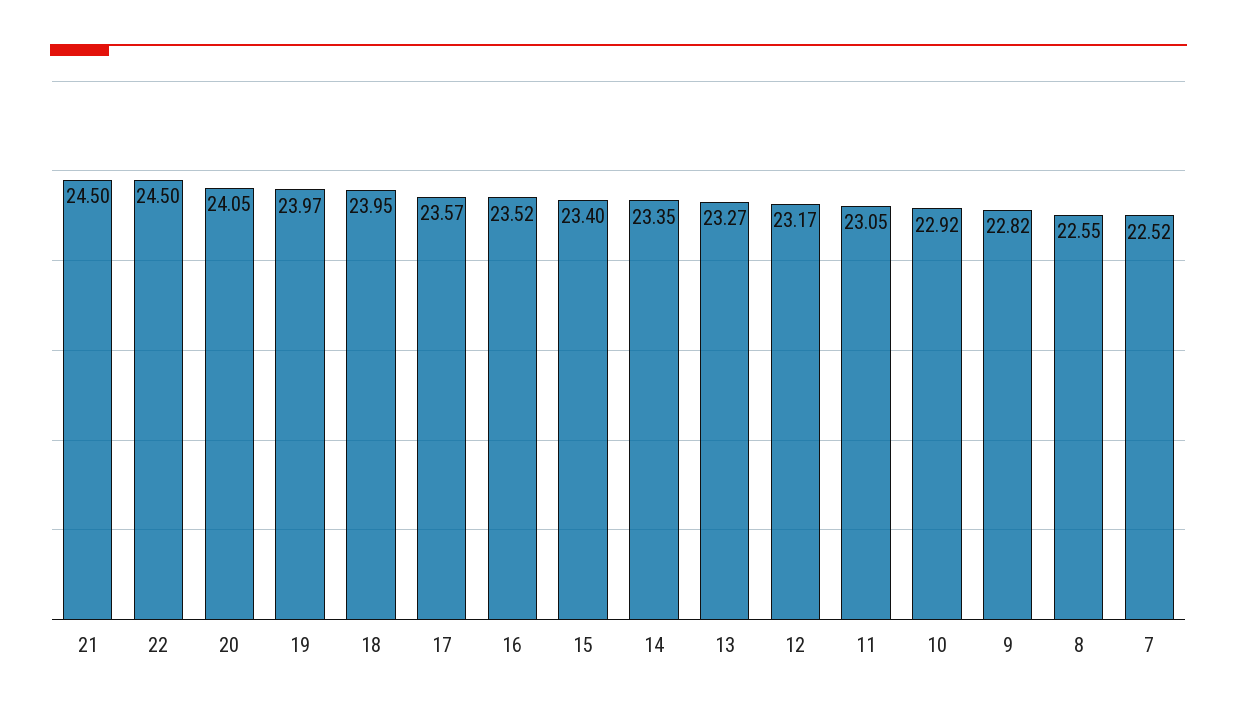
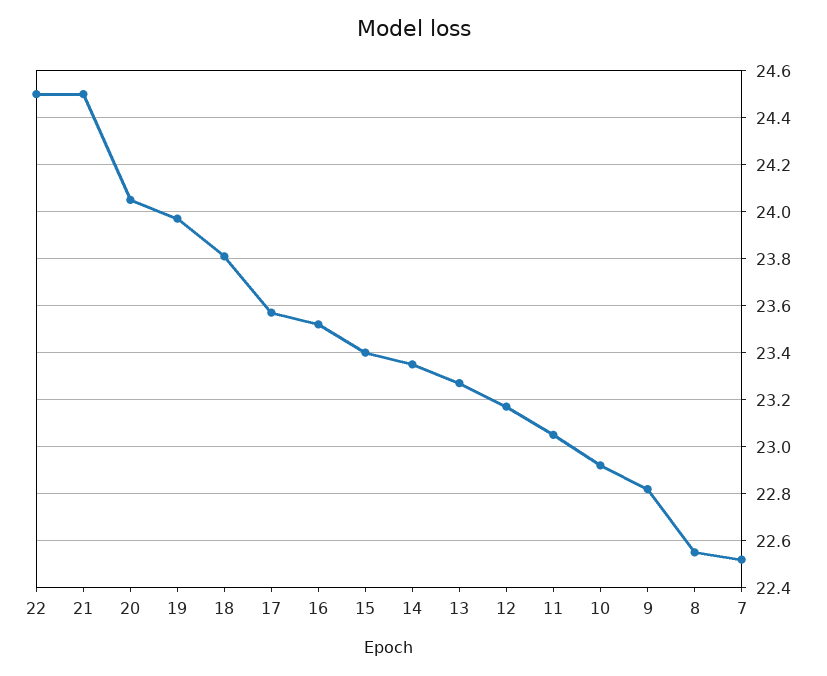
  {
    "21": 24.5,
    "22": 24.5,
    "20": 24.05,
    "19": 23.97,
-   "18": 23.95,
+   "18": 23.8,
    "17": 23.57,
    "16": 23.52,
    "15": 23.4,
    "14": 23.35,
    "13": 23.27,
    "12": 23.17,
    "11": 23.05,
    "10": 22.92,
    "9": 22.82,
    "8": 22.55,
    "7": 22.52
  }

